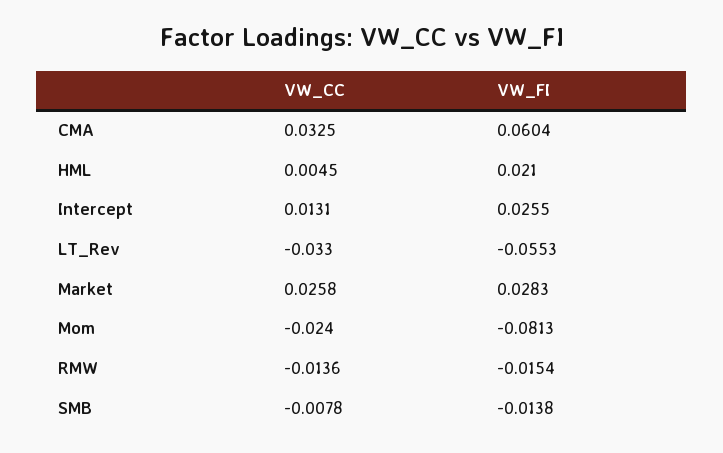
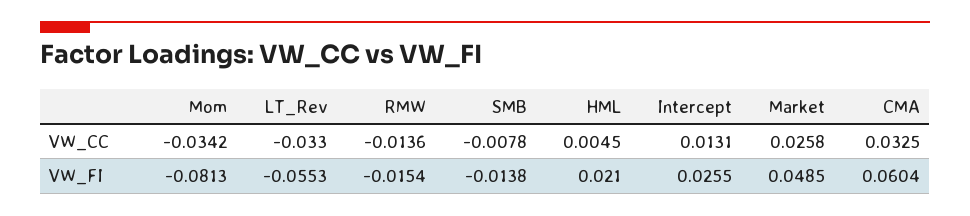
  {
    "VW_CC": {
      "CMA": 0.0325,
      "HML": 0.0045,
      "Intercept": 0.0131,
      "LT_Rev": -0.033,
      "Market": 0.0258,
-     "Mom": -0.024,
+     "Mom": -0.0342,
      "RMW": -0.0136,
      "SMB": -0.0078
    },
    "VW_FI": {
      "CMA": 0.0604,
      "HML": 0.021,
      "Intercept": 0.0255,
      "LT_Rev": -0.0553,
-     "Market": 0.0283,
+     "Market": 0.0485,
      "Mom": -0.0813,
      "RMW": -0.0154,
      "SMB": -0.0138
    }
  }

